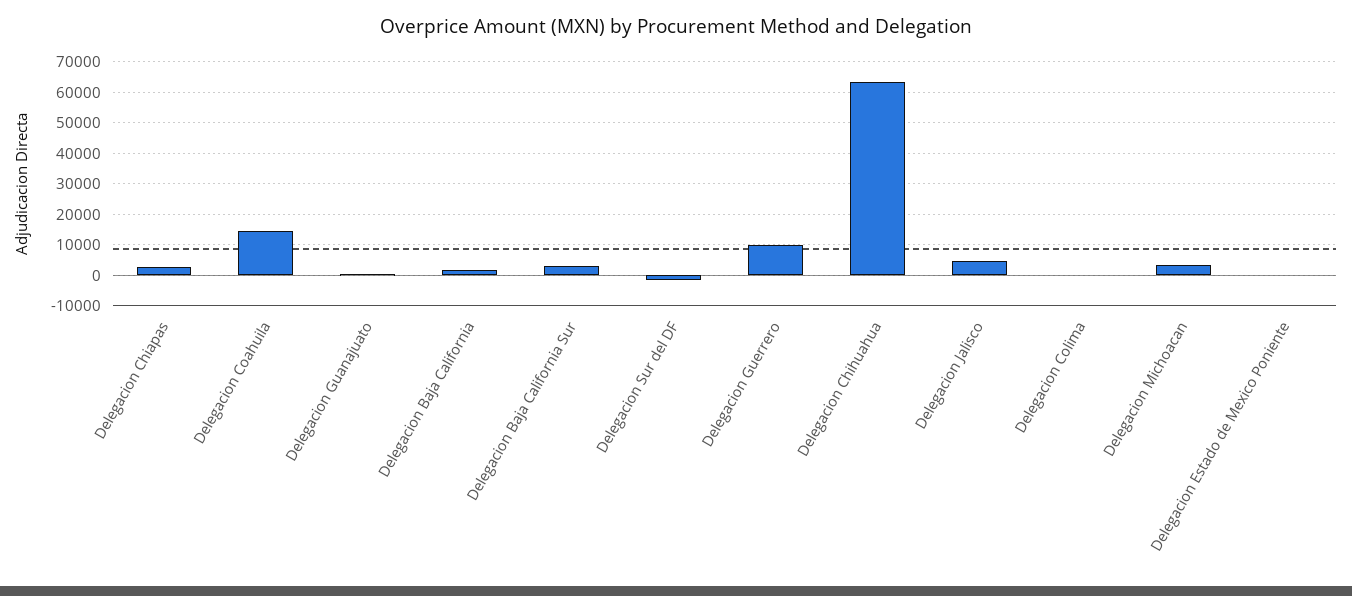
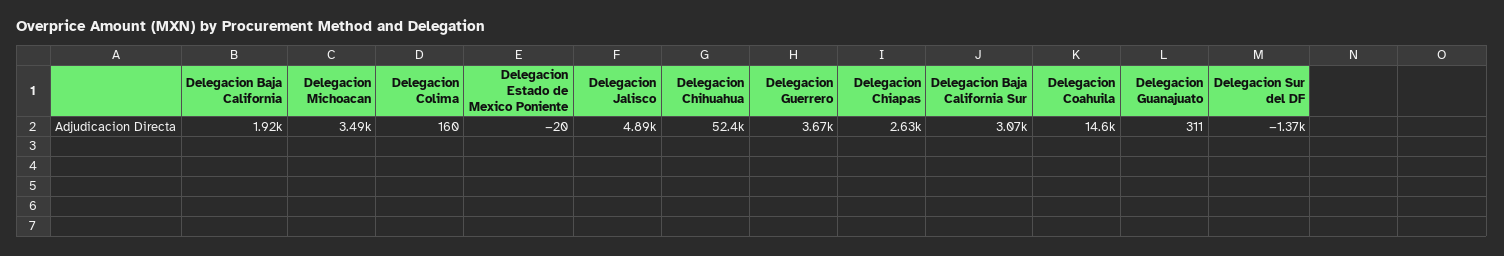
  {
    "Delegacion Chiapas": 2630,
    "Delegacion Coahuila": 14600,
    "Delegacion Guanajuato": 311,
    "Delegacion Baja California": 1920,
    "Delegacion Baja California Sur": 3070,
    "Delegacion Sur del DF": -1370,
-   "Delegacion Guerrero": 10000,
+   "Delegacion Guerrero": 3670,
-   "Delegacion Chihuahua": 64000,
+   "Delegacion Chihuahua": 52400,
    "Delegacion Jalisco": 4890,
    "Delegacion Colima": 160,
    "Delegacion Michoacan": 3490,
    "Delegacion Estado de Mexico Poniente": -20
  }

